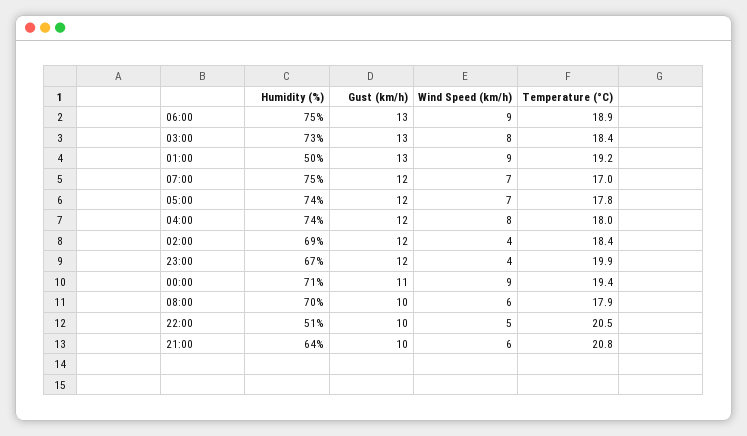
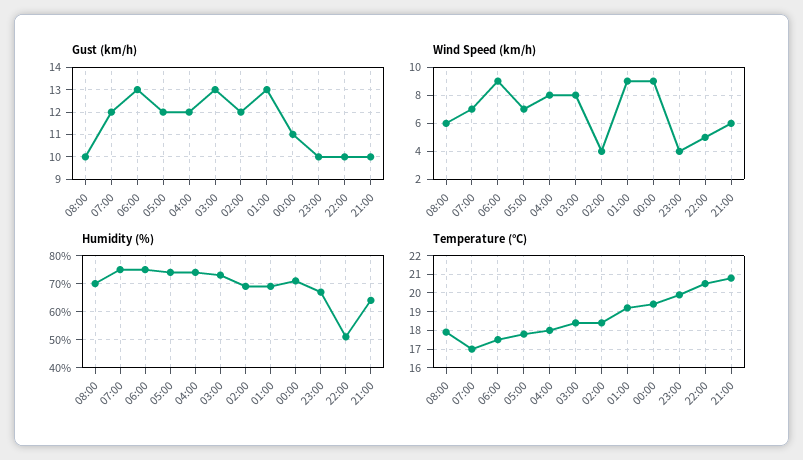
  {
    "Humidity (%)": {
      "06:00": 75,
      "03:00": 73,
-     "01:00": 50,
+     "01:00": 70,
      "07:00": 75,
      "05:00": 74,
      "04:00": 74,
      "02:00": 69,
      "23:00": 67,
      "00:00": 71,
      "08:00": 70,
      "22:00": 51,
      "21:00": 64
    },
    "Gust (km/h)": {
      "06:00": 13,
      "03:00": 13,
      "01:00": 13,
      "07:00": 12,
      "05:00": 12,
      "04:00": 12,
      "02:00": 12,
-     "23:00": 12,
+     "23:00": 10,
      "00:00": 11,
      "08:00": 10,
      "22:00": 10,
      "21:00": 10
    },
    "Wind Speed (km/h)": {
      "06:00": 9,
      "03:00": 8,
      "01:00": 9,
      "07:00": 7,
      "05:00": 7,
      "04:00": 8,
      "02:00": 4,
      "23:00": 4,
      "00:00": 9,
      "08:00": 6,
      "22:00": 5,
      "21:00": 6
    },
    "Temperature (°C)": {
-     "06:00": 18.9,
+     "06:00": 17.5,
      "03:00": 18.4,
      "01:00": 19.2,
      "07:00": 17,
      "05:00": 17.8,
      "04:00": 18,
      "02:00": 18.4,
      "23:00": 19.9,
      "00:00": 19.4,
      "08:00": 17.9,
      "22:00": 20.5,
      "21:00": 20.8
    }
  }

